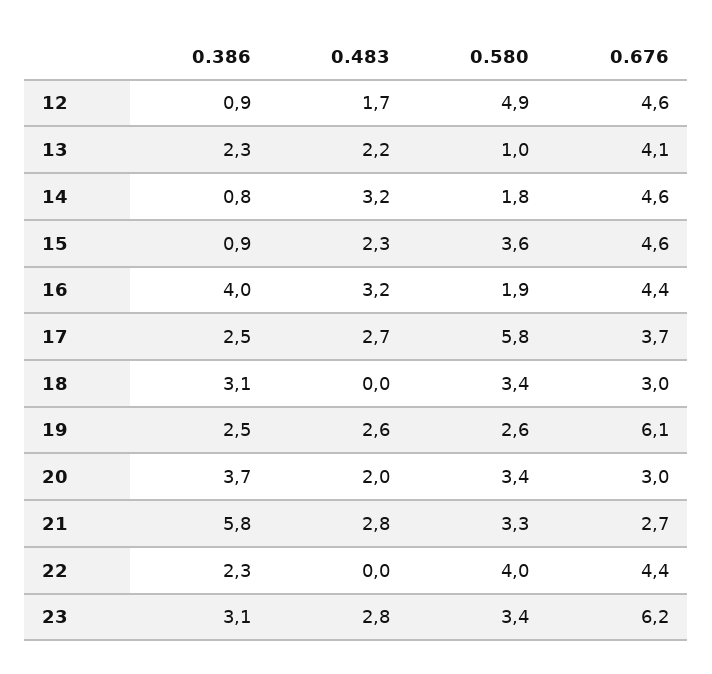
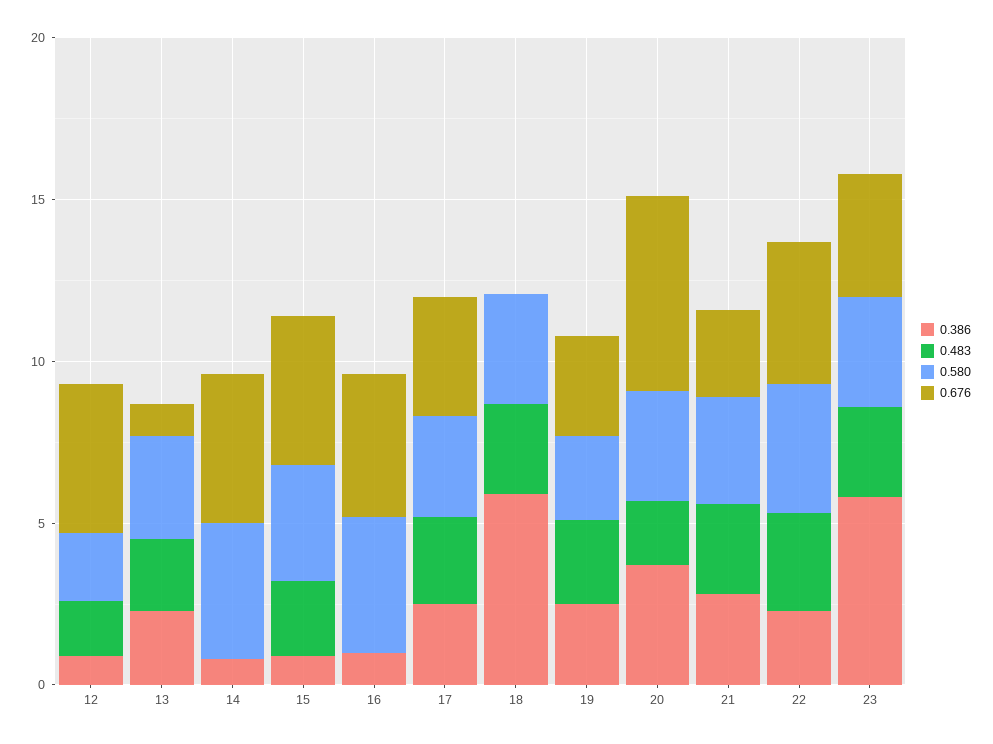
  {
    "0.386": {
      "12": 0.9,
      "13": 2.3,
      "14": 0.8,
      "15": 0.9,
-     "16": 4,
+     "16": 1,
      "17": 2.5,
-     "18": 3.1,
+     "18": 6,
      "19": 2.5,
      "20": 3.7,
-     "21": 5.8,
+     "21": 3,
      "22": 2.3,
-     "23": 3.1
+     "23": 6
    },
    "0.483": {
      "12": 1.7,
      "13": 2.2,
-     "14": 3.2,
+     "14": 0,
      "15": 2.3,
-     "16": 3.2,
+     "16": 0,
      "17": 2.7,
-     "18": 0,
+     "18": 3,
      "19": 2.6,
      "20": 2,
      "21": 2.8,
-     "22": 0,
+     "22": 3,
      "23": 2.8
    },
    "0.580": {
-     "12": 4.9,
+     "12": 2,
-     "13": 1,
+     "13": 3,
-     "14": 1.8,
+     "14": 4,
      "15": 3.6,
-     "16": 1.9,
+     "16": 4,
-     "17": 5.8,
+     "17": 3,
      "18": 3.4,
      "19": 2.6,
      "20": 3.4,
      "21": 3.3,
      "22": 4,
      "23": 3.4
    },
    "0.676": {
      "12": 4.6,
-     "13": 4.1,
+     "13": 1,
      "14": 4.6,
      "15": 4.6,
      "16": 4.4,
      "17": 3.7,
-     "18": 3,
+     "18": 0,
-     "19": 6.1,
+     "19": 3,
-     "20": 3,
+     "20": 6,
      "21": 2.7,
      "22": 4.4,
-     "23": 6.2
+     "23": 4
    }
  }

